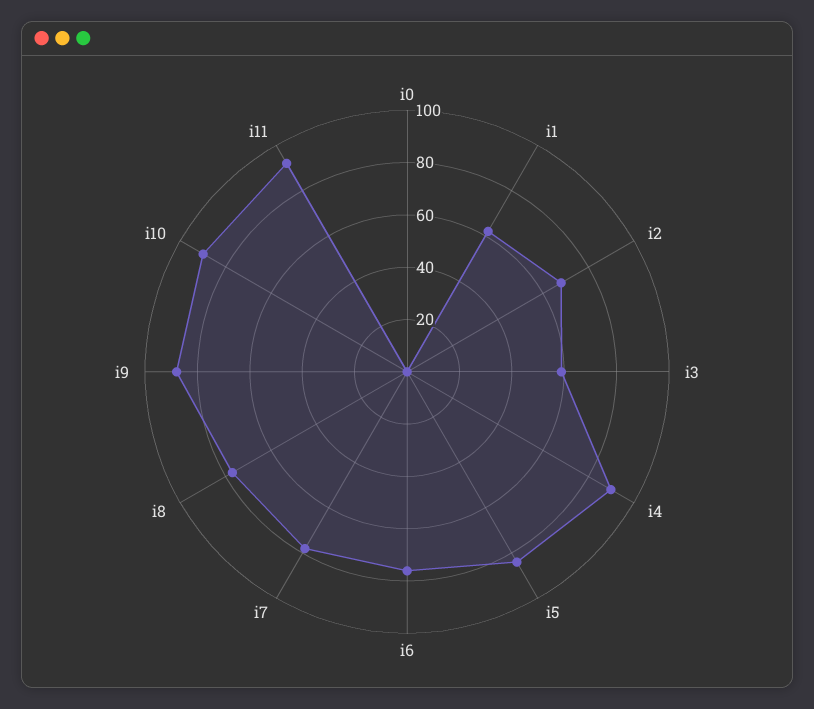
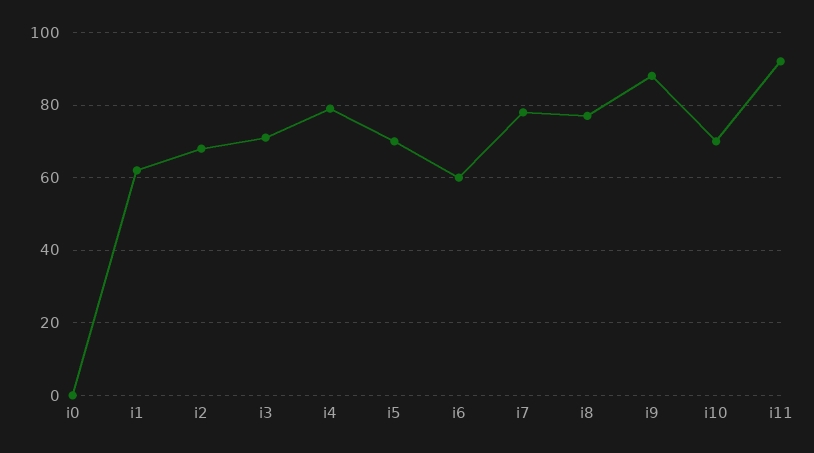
  {
    "i0": 0,
    "i1": 60,
    "i2": 70,
-   "i3": 60,
+   "i3": 70,
-   "i4": 90,
+   "i4": 80,
-   "i5": 85,
+   "i5": 70,
-   "i6": 75,
+   "i6": 60,
    "i7": 80,
    "i8": 75,
    "i9": 90,
-   "i10": 90,
+   "i10": 70,
    "i11": 90
  }

